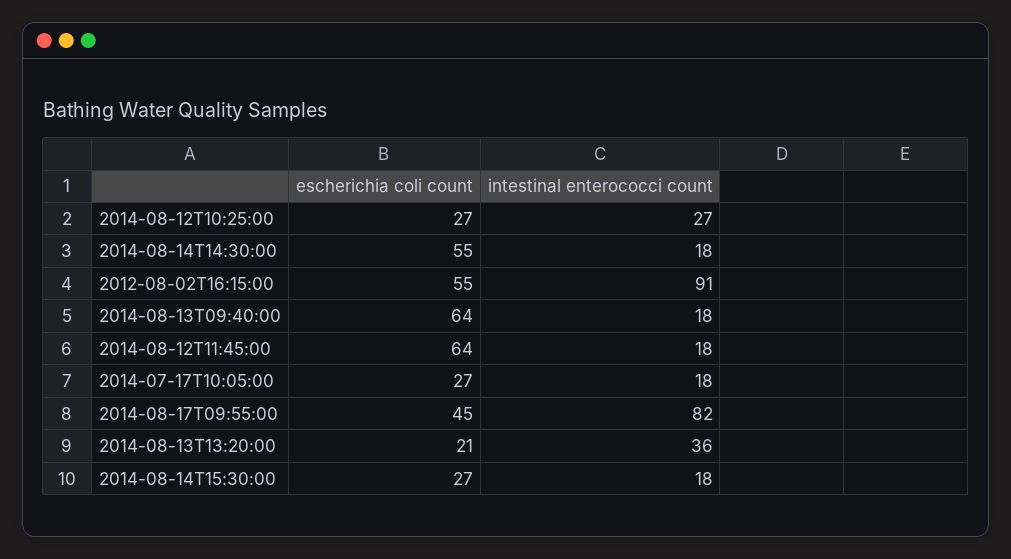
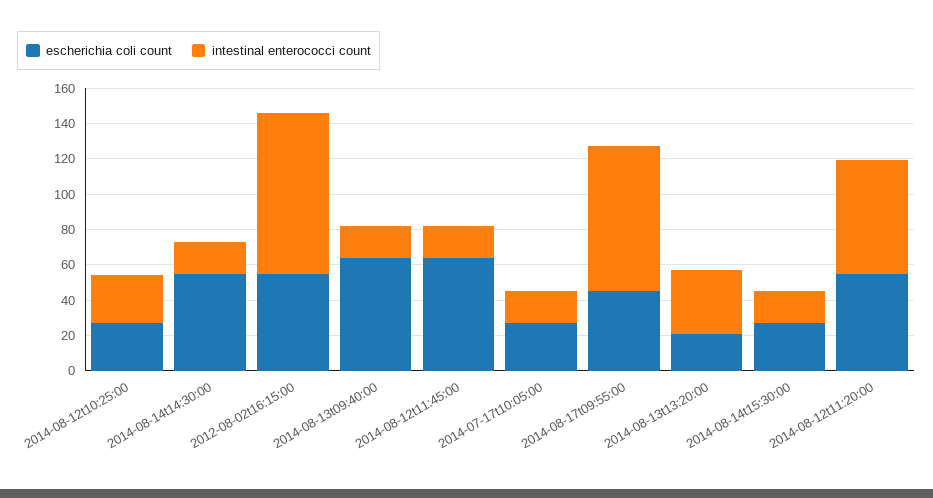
  {
    "escherichia coli count": {
      "2014-08-12T10:25:00": 27,
      "2014-08-14T14:30:00": 55,
      "2012-08-02T16:15:00": 55,
      "2014-08-13T09:40:00": 64,
      "2014-08-12T11:45:00": 64,
      "2014-07-17T10:05:00": 27,
      "2014-08-17T09:55:00": 45,
      "2014-08-13T13:20:00": 21,
-     "2014-08-14T15:30:00": 27
+     "2014-08-14T15:30:00": 27,
+     "2014-08-12t11:20:00": 55
    },
    "intestinal enterococci count": {
      "2014-08-12T10:25:00": 27,
      "2014-08-14T14:30:00": 18,
      "2012-08-02T16:15:00": 91,
      "2014-08-13T09:40:00": 18,
      "2014-08-12T11:45:00": 18,
      "2014-07-17T10:05:00": 18,
      "2014-08-17T09:55:00": 82,
      "2014-08-13T13:20:00": 36,
-     "2014-08-14T15:30:00": 18
+     "2014-08-14T15:30:00": 18,
+     "2014-08-12t11:20:00": 65
    }
  }

